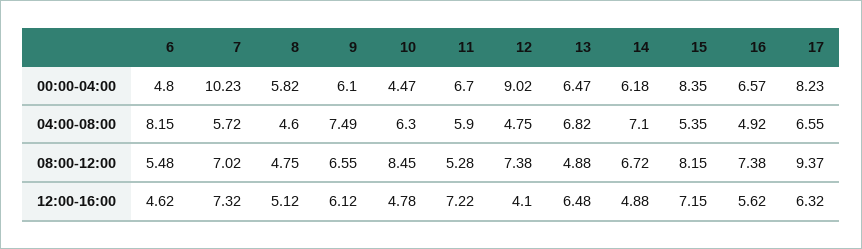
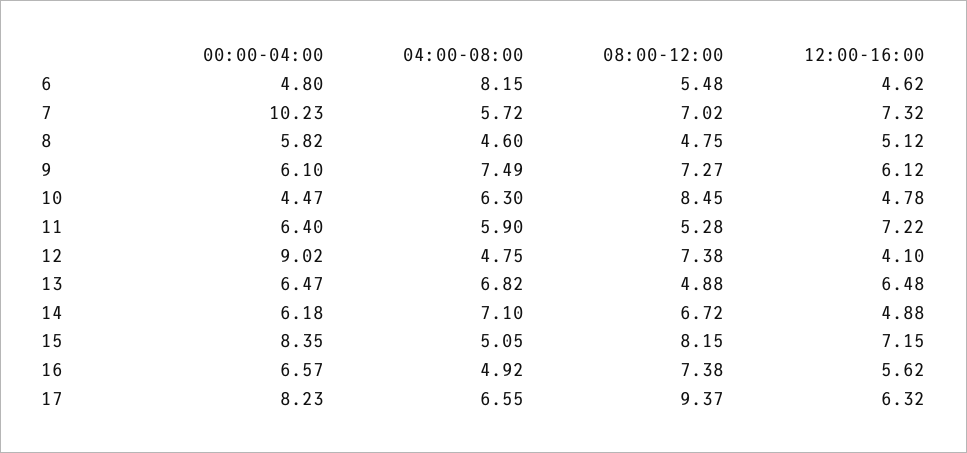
  {
    "6": {
      "00:00-04:00": 4.8,
      "04:00-08:00": 8.15,
      "08:00-12:00": 5.48,
      "12:00-16:00": 4.62
    },
    "7": {
      "00:00-04:00": 10.23,
      "04:00-08:00": 5.72,
      "08:00-12:00": 7.02,
      "12:00-16:00": 7.32
    },
    "8": {
      "00:00-04:00": 5.82,
      "04:00-08:00": 4.6,
      "08:00-12:00": 4.75,
      "12:00-16:00": 5.12
    },
    "9": {
      "00:00-04:00": 6.1,
      "04:00-08:00": 7.49,
-     "08:00-12:00": 6.55,
+     "08:00-12:00": 7.27,
      "12:00-16:00": 6.12
    },
    "10": {
      "00:00-04:00": 4.47,
      "04:00-08:00": 6.3,
      "08:00-12:00": 8.45,
      "12:00-16:00": 4.78
    },
    "11": {
-     "00:00-04:00": 6.7,
+     "00:00-04:00": 6.4,
      "04:00-08:00": 5.9,
      "08:00-12:00": 5.28,
      "12:00-16:00": 7.22
    },
    "12": {
      "00:00-04:00": 9.02,
      "04:00-08:00": 4.75,
      "08:00-12:00": 7.38,
      "12:00-16:00": 4.1
    },
    "13": {
      "00:00-04:00": 6.47,
      "04:00-08:00": 6.82,
      "08:00-12:00": 4.88,
      "12:00-16:00": 6.48
    },
    "14": {
      "00:00-04:00": 6.18,
      "04:00-08:00": 7.1,
      "08:00-12:00": 6.72,
      "12:00-16:00": 4.88
    },
    "15": {
      "00:00-04:00": 8.35,
-     "04:00-08:00": 5.35,
+     "04:00-08:00": 5.05,
      "08:00-12:00": 8.15,
      "12:00-16:00": 7.15
    },
    "16": {
      "00:00-04:00": 6.57,
      "04:00-08:00": 4.92,
      "08:00-12:00": 7.38,
      "12:00-16:00": 5.62
    },
    "17": {
      "00:00-04:00": 8.23,
      "04:00-08:00": 6.55,
      "08:00-12:00": 9.37,
      "12:00-16:00": 6.32
    }
  }

